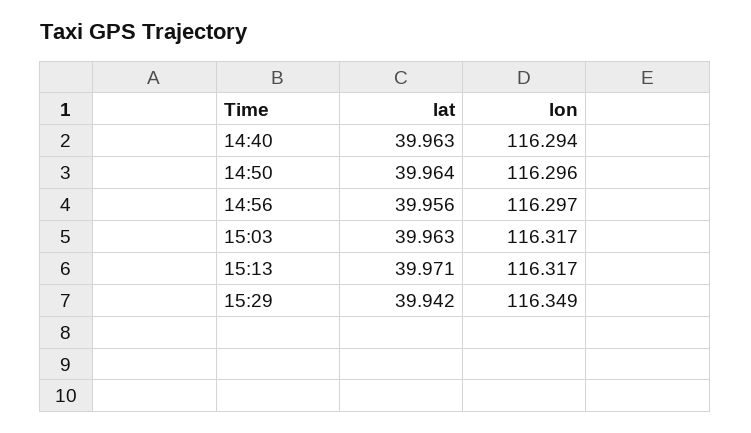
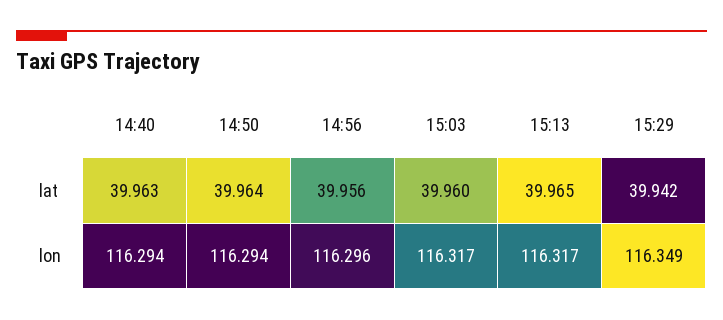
  {
    "lat": {
      "14:40": 39.963,
      "14:50": 39.964,
      "14:56": 39.956,
-     "15:03": 39.963,
+     "15:03": 39.96,
-     "15:13": 39.971,
+     "15:13": 39.965,
      "15:29": 39.942
    },
    "lon": {
      "14:40": 116.294,
-     "14:50": 116.296,
+     "14:50": 116.294,
-     "14:56": 116.297,
+     "14:56": 116.296,
      "15:03": 116.317,
      "15:13": 116.317,
      "15:29": 116.349
    }
  }

